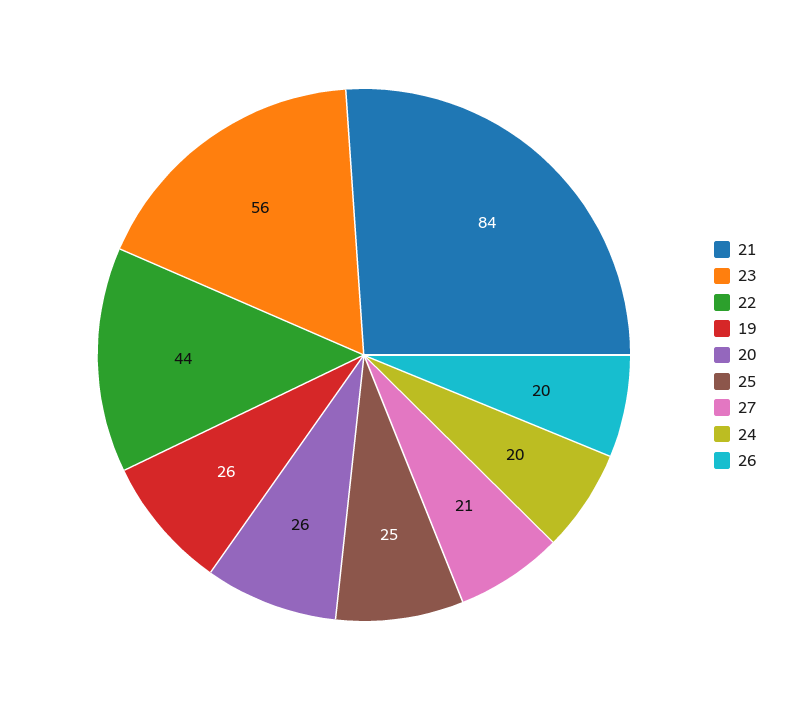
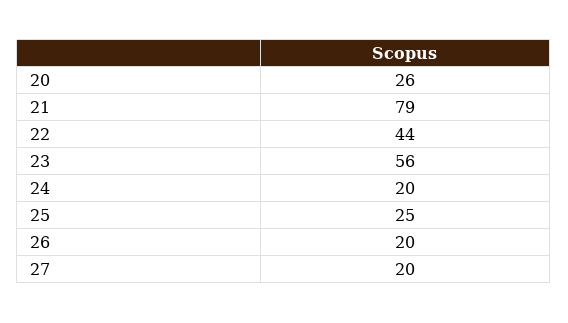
  {
-   "21": 84,
+   "21": 79,
    "23": 56,
    "22": 44,
-   "19": 26,
    "20": 26,
    "25": 25,
-   "27": 21,
+   "27": 20,
    "24": 20,
    "26": 20
  }

